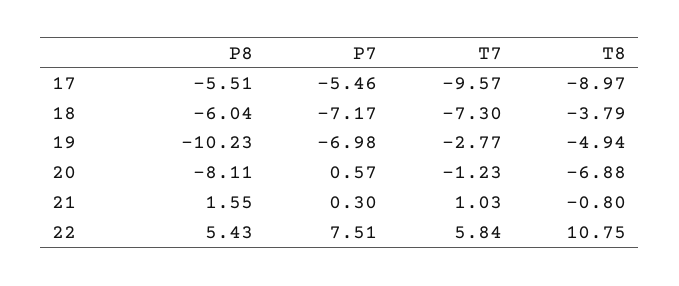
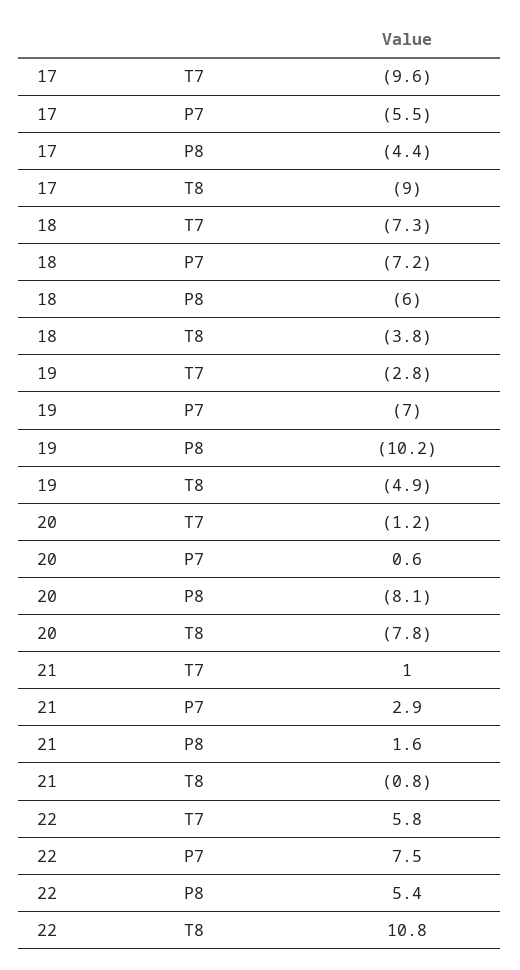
  {
    "P8": {
-     "17": -5.51,
+     "17": -4.4,
      "18": -6.04,
      "19": -10.23,
      "20": -8.11,
      "21": 1.55,
      "22": 5.43
    },
    "P7": {
      "17": -5.46,
      "18": -7.17,
      "19": -6.98,
      "20": 0.57,
-     "21": 0.3,
+     "21": 2.9,
      "22": 7.51
    },
    "T7": {
      "17": -9.57,
      "18": -7.3,
      "19": -2.77,
      "20": -1.23,
      "21": 1.03,
      "22": 5.84
    },
    "T8": {
      "17": -8.97,
      "18": -3.79,
      "19": -4.94,
-     "20": -6.88,
+     "20": -7.8,
      "21": -0.8,
      "22": 10.75
    }
  }

